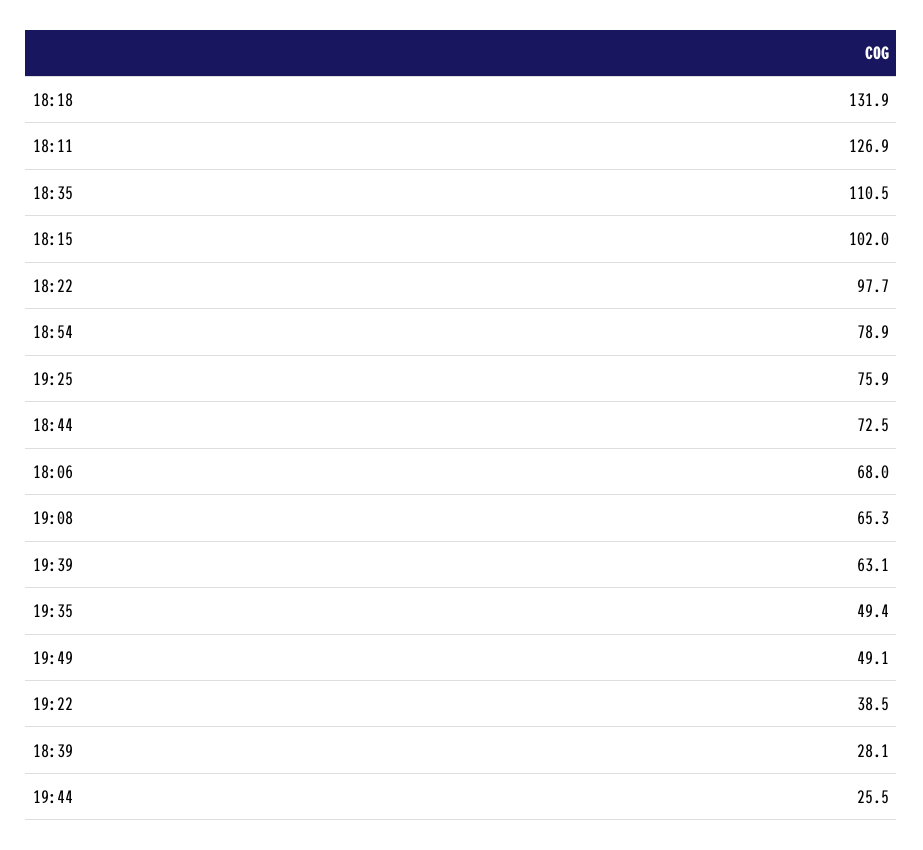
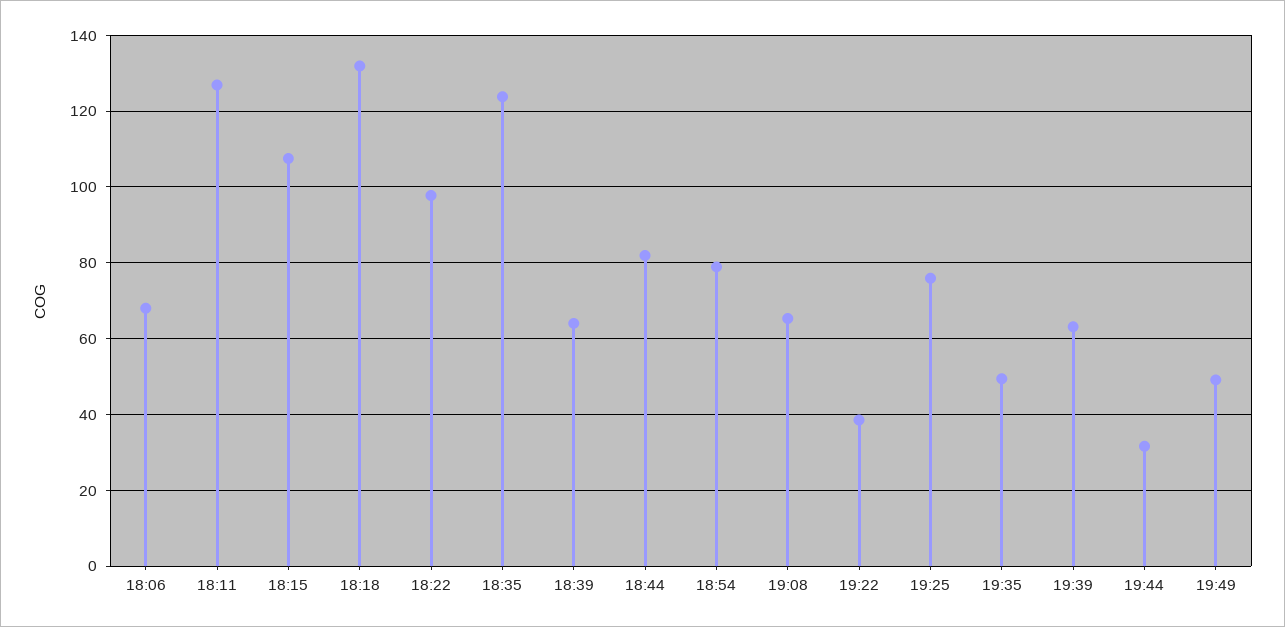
  {
    "18:18": 131.9,
    "18:11": 126.9,
-   "18:35": 110.5,
+   "18:35": 124,
-   "18:15": 102,
+   "18:15": 108,
    "18:22": 97.7,
    "18:54": 78.9,
    "19:25": 75.9,
-   "18:44": 72.5,
+   "18:44": 82,
    "18:06": 68,
    "19:08": 65.3,
    "19:39": 63.1,
    "19:35": 49.4,
    "19:49": 49.1,
    "19:22": 38.5,
-   "18:39": 28.1,
+   "18:39": 64,
-   "19:44": 25.5
+   "19:44": 32
  }

